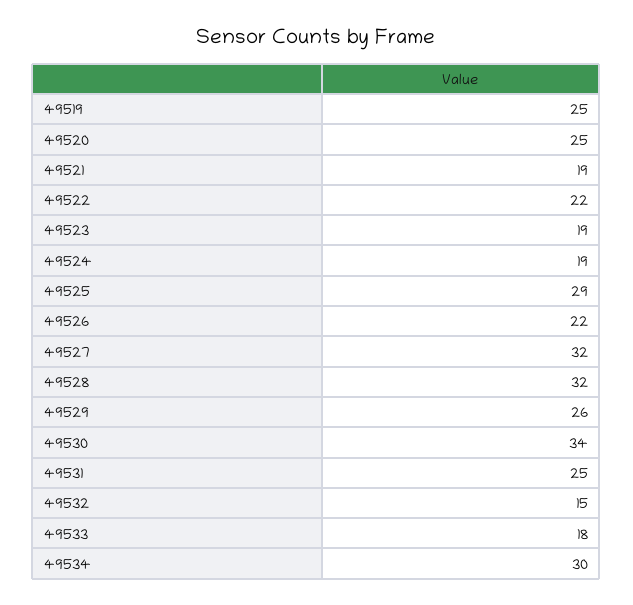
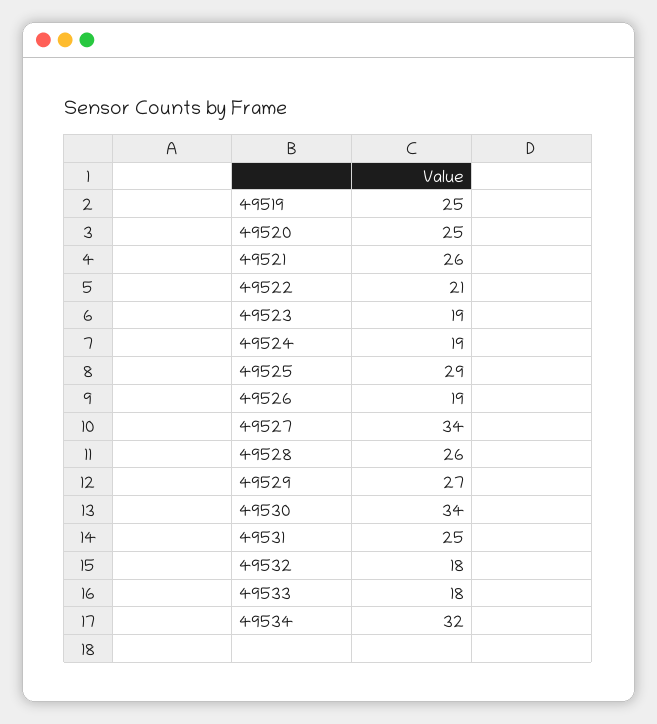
  {
    "49519": 25,
    "49520": 25,
-   "49521": 19,
+   "49521": 26,
-   "49522": 22,
+   "49522": 21,
    "49523": 19,
    "49524": 19,
    "49525": 29,
-   "49526": 22,
+   "49526": 19,
-   "49527": 32,
+   "49527": 34,
-   "49528": 32,
+   "49528": 26,
-   "49529": 26,
+   "49529": 27,
    "49530": 34,
    "49531": 25,
-   "49532": 15,
+   "49532": 18,
    "49533": 18,
-   "49534": 30
+   "49534": 32
  }

